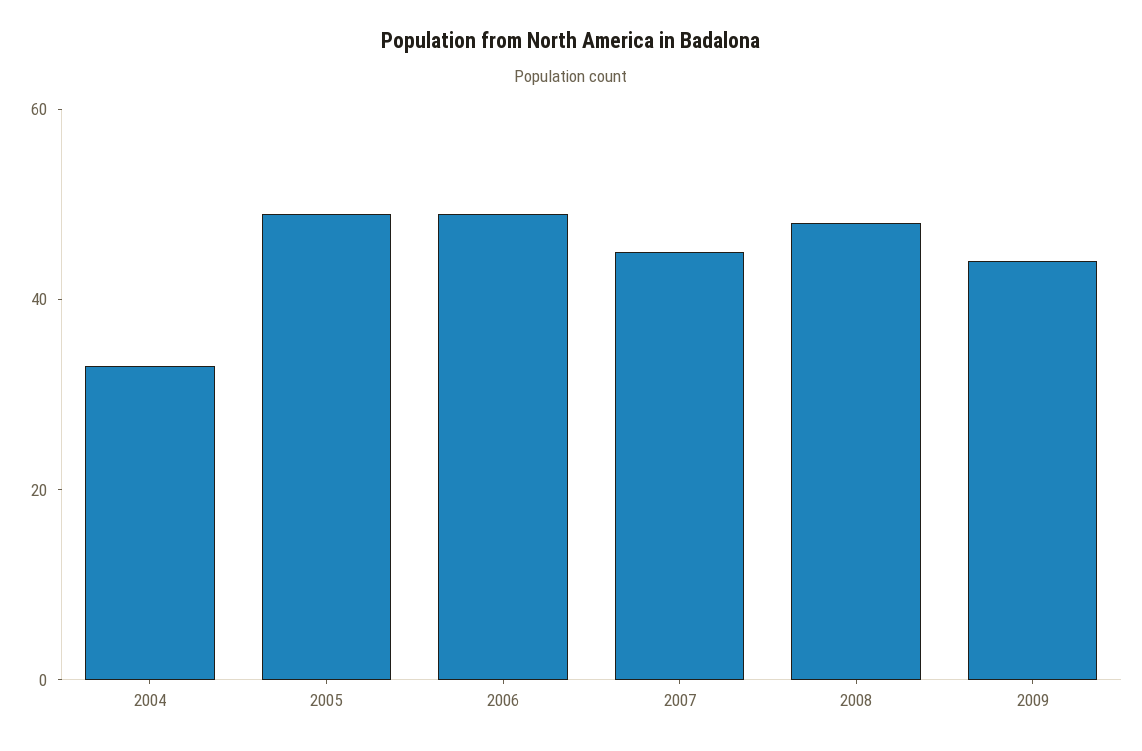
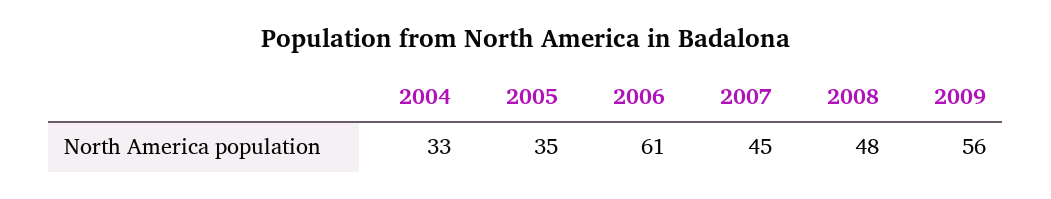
  {
    "2004": 33,
-   "2005": 50,
+   "2005": 35,
-   "2006": 50,
+   "2006": 61,
    "2007": 45,
    "2008": 48,
-   "2009": 45
+   "2009": 56
  }

